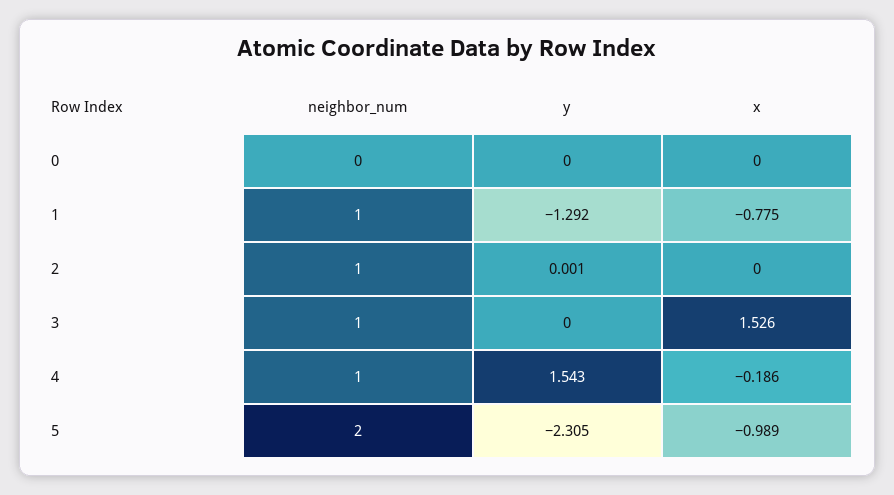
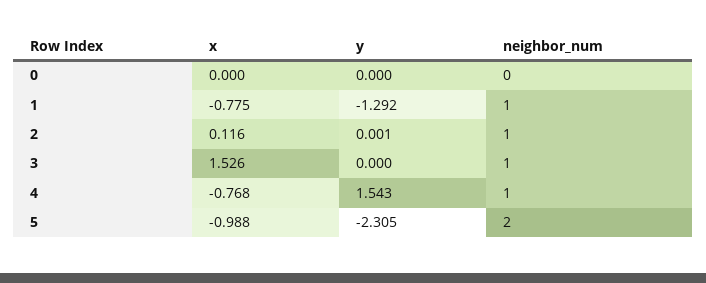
  {
    "neighbor_num": {
      "0": 0,
      "1": 1,
      "2": 1,
      "3": 1,
      "4": 1,
      "5": 2
    },
    "y": {
      "0": 0,
      "1": -1.292,
      "2": 0.001,
      "3": 0,
      "4": 1.543,
      "5": -2.305
    },
    "x": {
      "0": 0,
      "1": -0.775,
-     "2": 0,
+     "2": 0.116,
      "3": 1.526,
-     "4": -0.186,
+     "4": -0.768,
-     "5": -0.989
+     "5": -0.988
    }
  }

